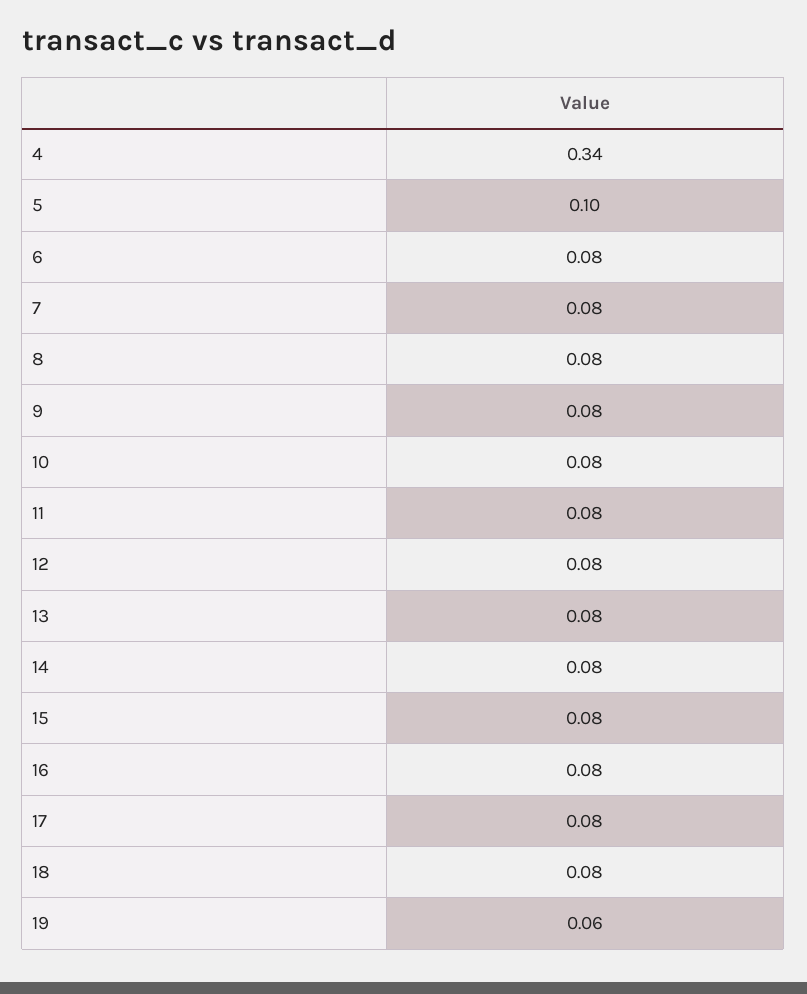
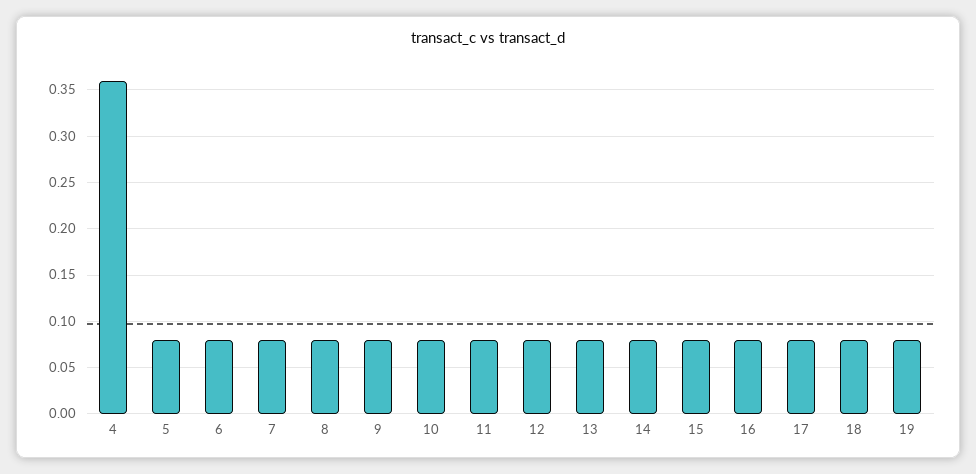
  {
-   "4": 0.34,
+   "4": 0.36,
-   "5": 0.1,
+   "5": 0.08,
    "6": 0.08,
    "7": 0.08,
    "8": 0.08,
    "9": 0.08,
    "10": 0.08,
    "11": 0.08,
    "12": 0.08,
    "13": 0.08,
    "14": 0.08,
    "15": 0.08,
    "16": 0.08,
    "17": 0.08,
    "18": 0.08,
-   "19": 0.06
+   "19": 0.08
  }

